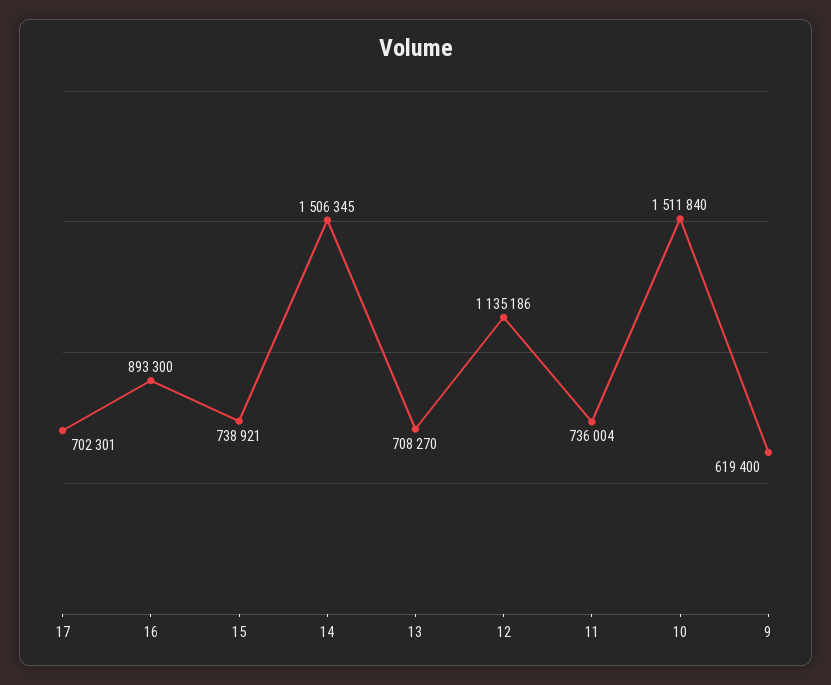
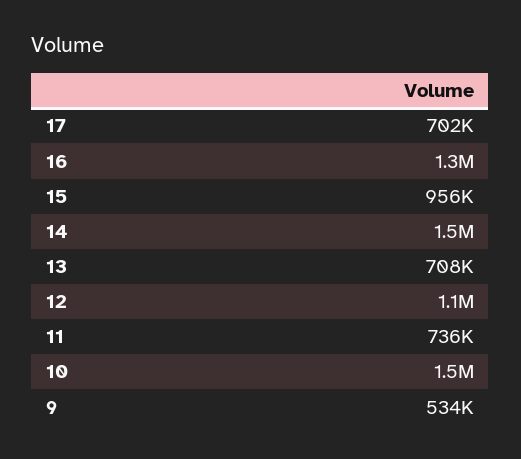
  {
    "17": 702301,
-   "16": 893300,
+   "16": 1300000,
-   "15": 738921,
+   "15": 956000,
    "14": 1506345,
    "13": 708270,
    "12": 1135186,
    "11": 736004,
    "10": 1511840,
-   "9": 619400
+   "9": 534000
  }

